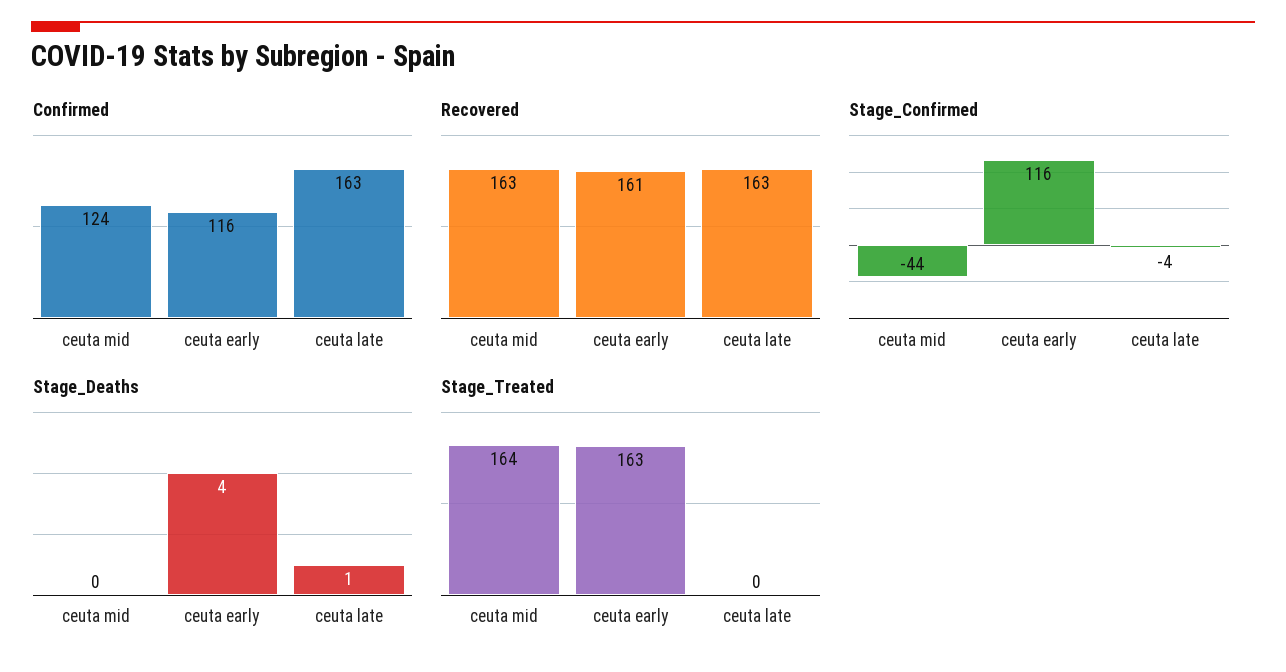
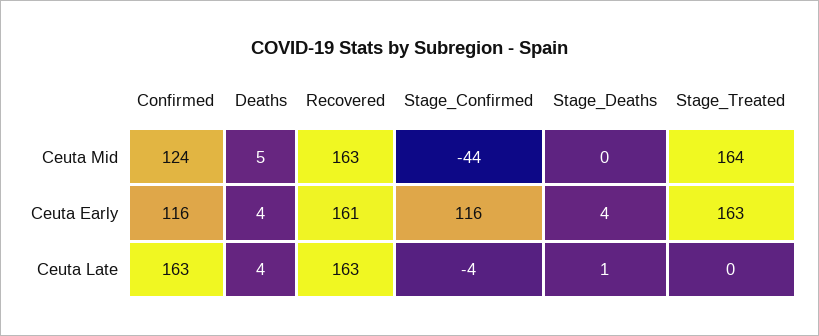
  {
    "Confirmed": {
      "ceuta mid": 124,
      "ceuta early": 116,
      "ceuta late": 163
    },
    "Recovered": {
      "ceuta mid": 163,
      "ceuta early": 161,
      "ceuta late": 163
    },
    "Stage_Confirmed": {
      "ceuta mid": -44,
      "ceuta early": 116,
      "ceuta late": -4
    },
    "Stage_Deaths": {
      "ceuta mid": 0,
      "ceuta early": 4,
      "ceuta late": 1
    },
    "Stage_Treated": {
      "ceuta mid": 164,
      "ceuta early": 163,
      "ceuta late": 0
-   }
+   },
+   "Deaths": {
+     "ceuta mid": 5,
+     "ceuta early": 4,
+     "ceuta late": 4
+   }
  }

